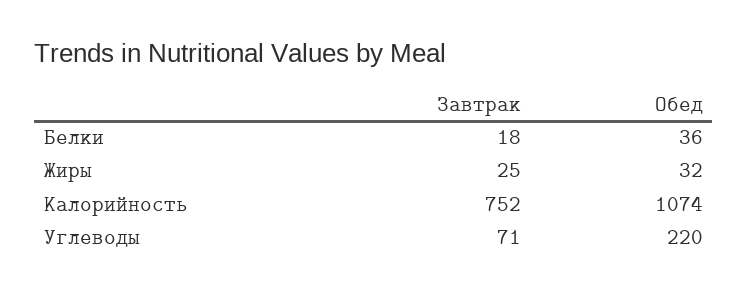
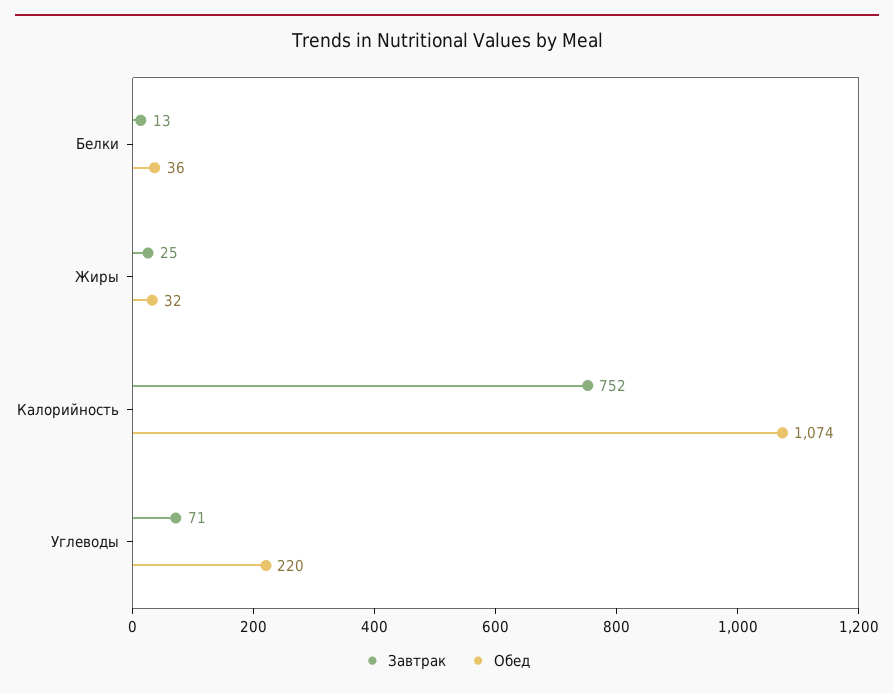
  {
    "Завтрак": {
-     "Белки": 18,
+     "Белки": 13,
      "Жиры": 25,
      "Калорийность": 752,
      "Углеводы": 71
    },
    "Обед": {
      "Белки": 36,
      "Жиры": 32,
      "Калорийность": 1074,
      "Углеводы": 220
    }
  }

